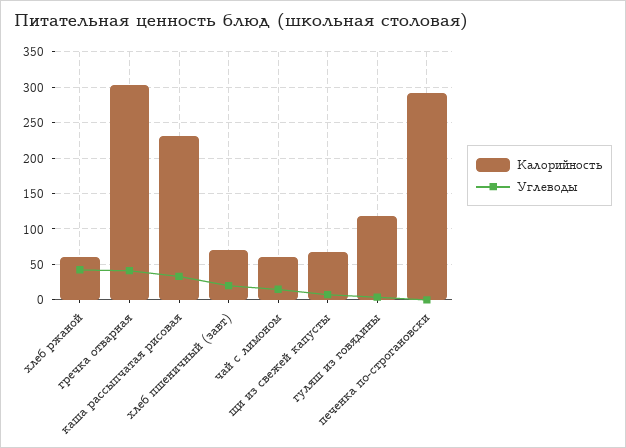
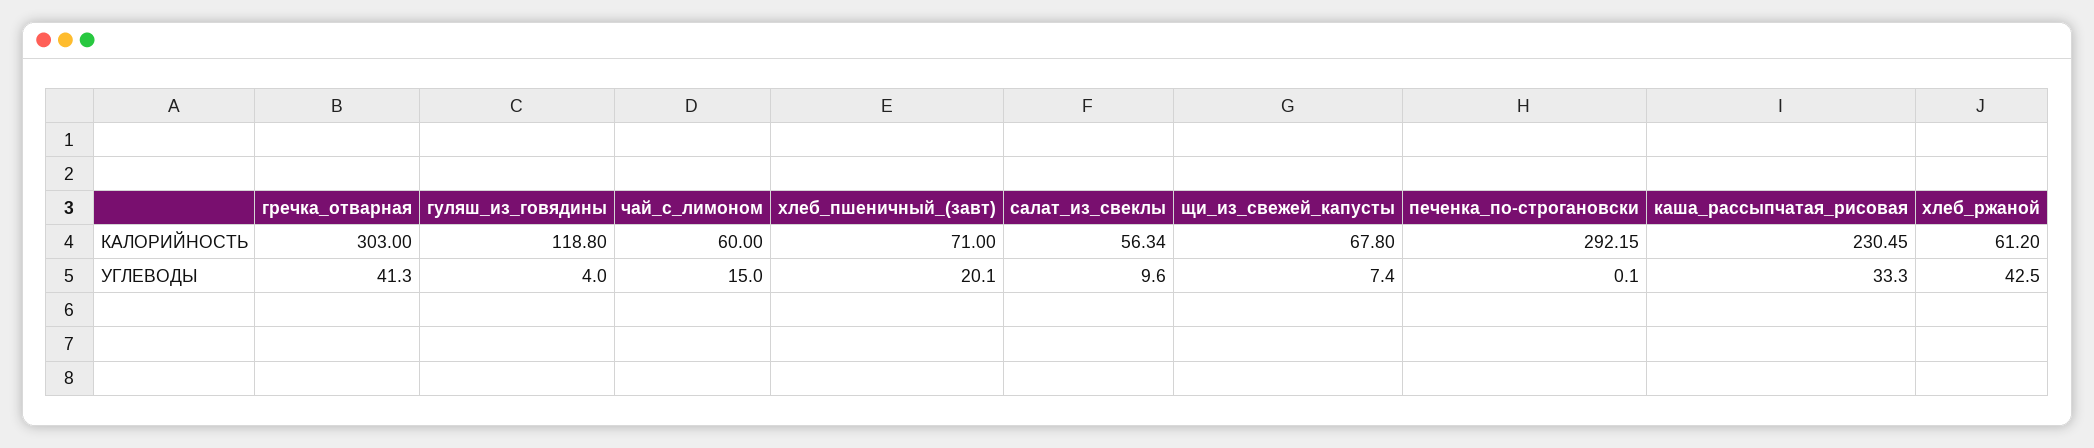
  {
    "Калорийность": {
      "хлеб ржаной": 61.2,
      "гречка отварная": 303,
      "каша рассыпчатая рисовая": 230.45,
      "хлеб пшеничный (завт)": 71,
      "чай с лимоном": 60,
      "щи из свежей капусты": 67.8,
      "гуляш из говядины": 118.8,
-     "печенка по-строгановски": 292.15
+     "печенка по-строгановски": 292.15,
+     "салат_из_свеклы": 56.34
    },
    "Углеводы": {
      "хлеб ржаной": 42.5,
      "гречка отварная": 41.3,
      "каша рассыпчатая рисовая": 33.3,
      "хлеб пшеничный (завт)": 20.1,
      "чай с лимоном": 15,
      "щи из свежей капусты": 7.4,
      "гуляш из говядины": 4,
-     "печенка по-строгановски": 0.1
+     "печенка по-строгановски": 0.1,
+     "салат_из_свеклы": 9.6
    }
  }

